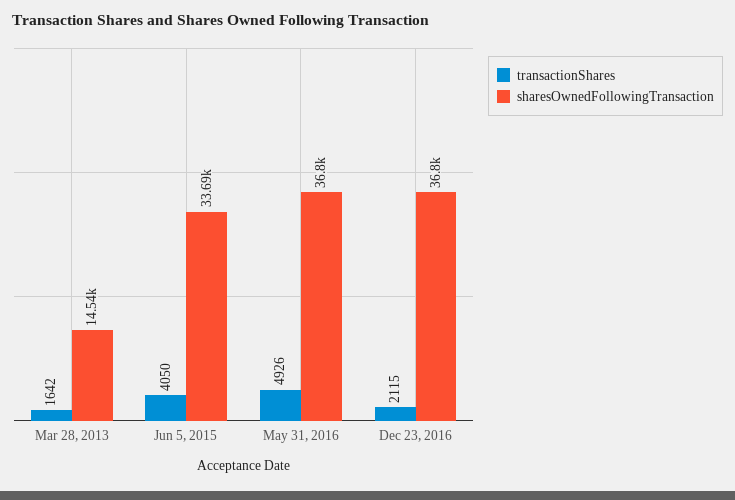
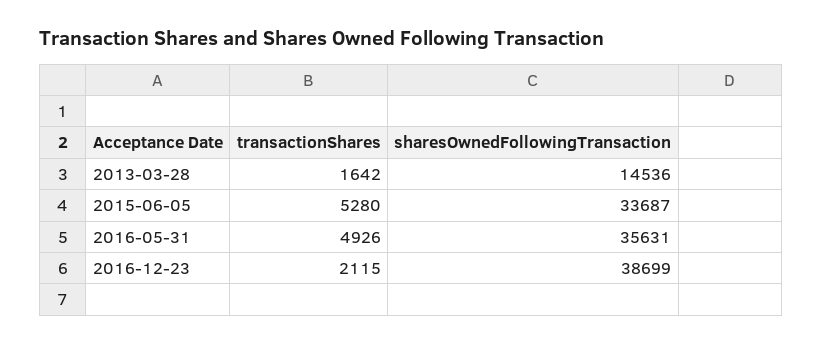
  {
    "transactionShares": {
      "Mar 28, 2013": 1642,
-     "Jun 5, 2015": 4050,
+     "Jun 5, 2015": 5280,
      "May 31, 2016": 4926,
      "Dec 23, 2016": 2115
    },
    "sharesOwnedFollowingTransaction": {
      "Mar 28, 2013": 14536,
      "Jun 5, 2015": 33687,
-     "May 31, 2016": 36800,
+     "May 31, 2016": 35631,
-     "Dec 23, 2016": 36800
+     "Dec 23, 2016": 38699
    }
  }

